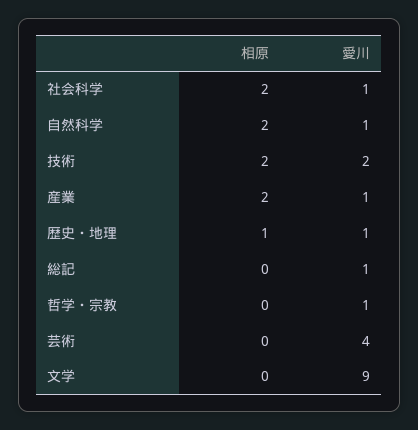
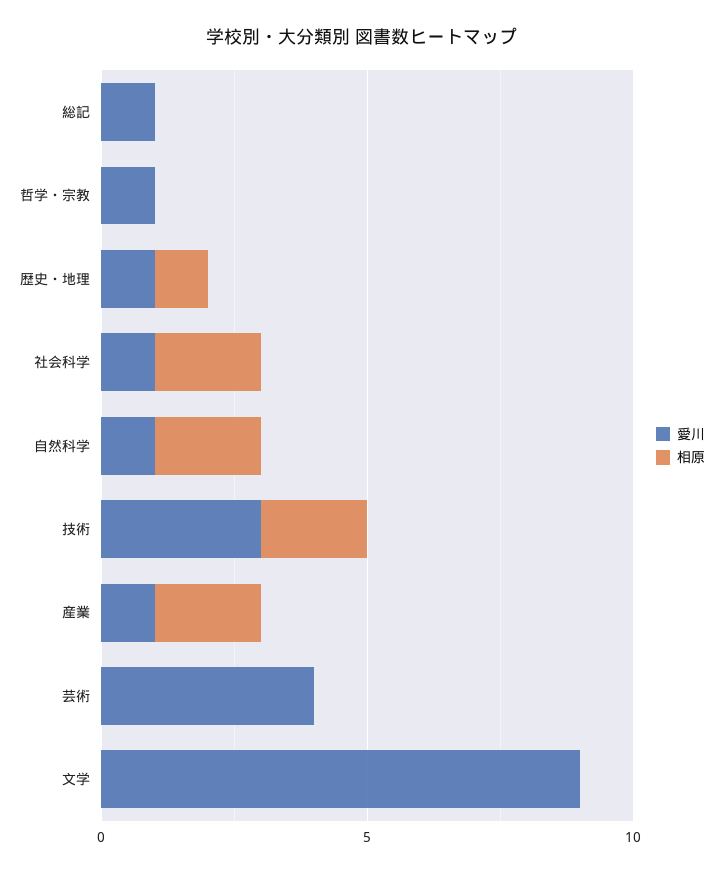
  {
    "相原": {
      "社会科学": 2,
      "自然科学": 2,
      "技術": 2,
      "産業": 2,
      "歴史・地理": 1,
      "総記": 0,
      "哲学・宗教": 0,
      "芸術": 0,
      "文学": 0
    },
    "愛川": {
      "社会科学": 1,
      "自然科学": 1,
-     "技術": 2,
+     "技術": 3,
      "産業": 1,
      "歴史・地理": 1,
      "総記": 1,
      "哲学・宗教": 1,
      "芸術": 4,
      "文学": 9
    }
  }

